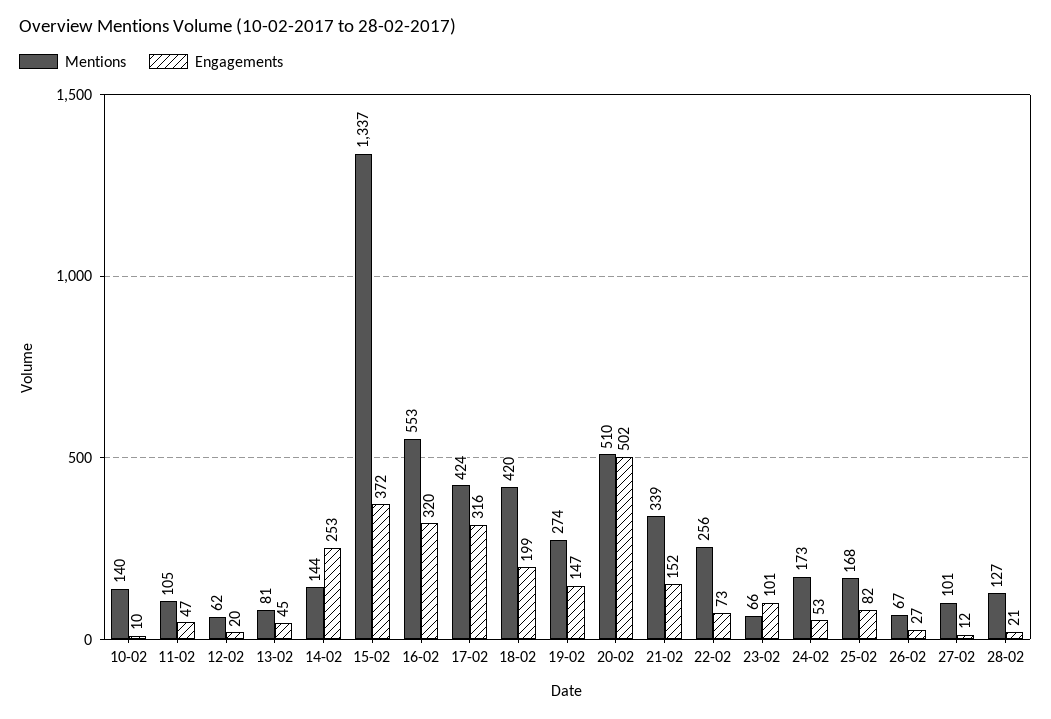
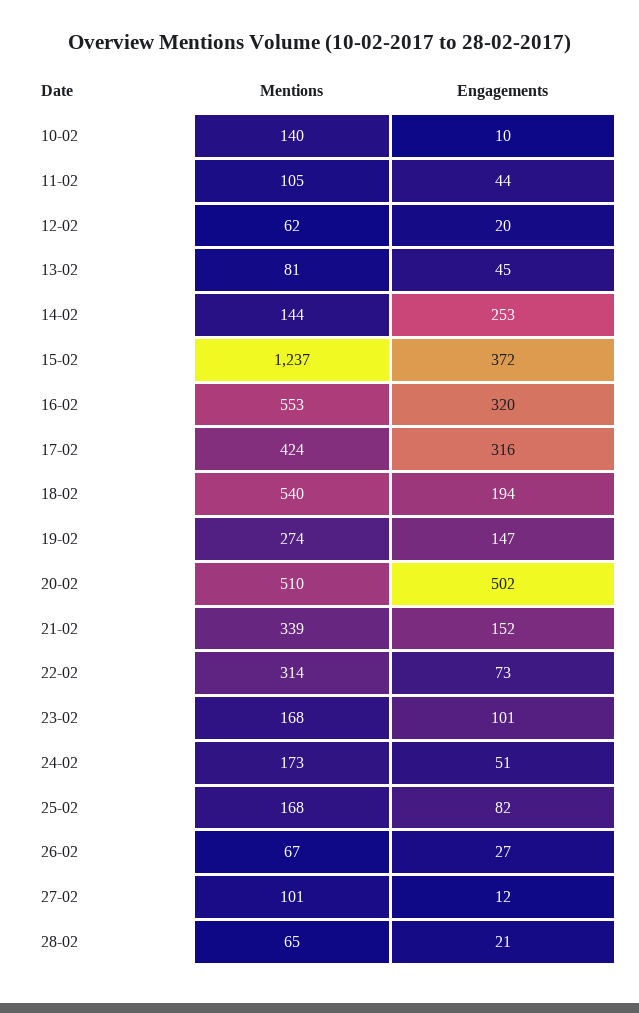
  {
    "Mentions": {
      "10-02": 140,
      "11-02": 105,
      "12-02": 62,
      "13-02": 81,
      "14-02": 144,
-     "15-02": 1337,
+     "15-02": 1237,
      "16-02": 553,
      "17-02": 424,
-     "18-02": 420,
+     "18-02": 540,
      "19-02": 274,
      "20-02": 510,
      "21-02": 339,
-     "22-02": 256,
+     "22-02": 314,
-     "23-02": 66,
+     "23-02": 168,
      "24-02": 173,
      "25-02": 168,
      "26-02": 67,
      "27-02": 101,
-     "28-02": 127
+     "28-02": 65
    },
    "Engagements": {
      "10-02": 10,
-     "11-02": 47,
+     "11-02": 44,
      "12-02": 20,
      "13-02": 45,
      "14-02": 253,
      "15-02": 372,
      "16-02": 320,
      "17-02": 316,
-     "18-02": 199,
+     "18-02": 194,
      "19-02": 147,
      "20-02": 502,
      "21-02": 152,
      "22-02": 73,
      "23-02": 101,
-     "24-02": 53,
+     "24-02": 51,
      "25-02": 82,
      "26-02": 27,
      "27-02": 12,
      "28-02": 21
    }
  }

